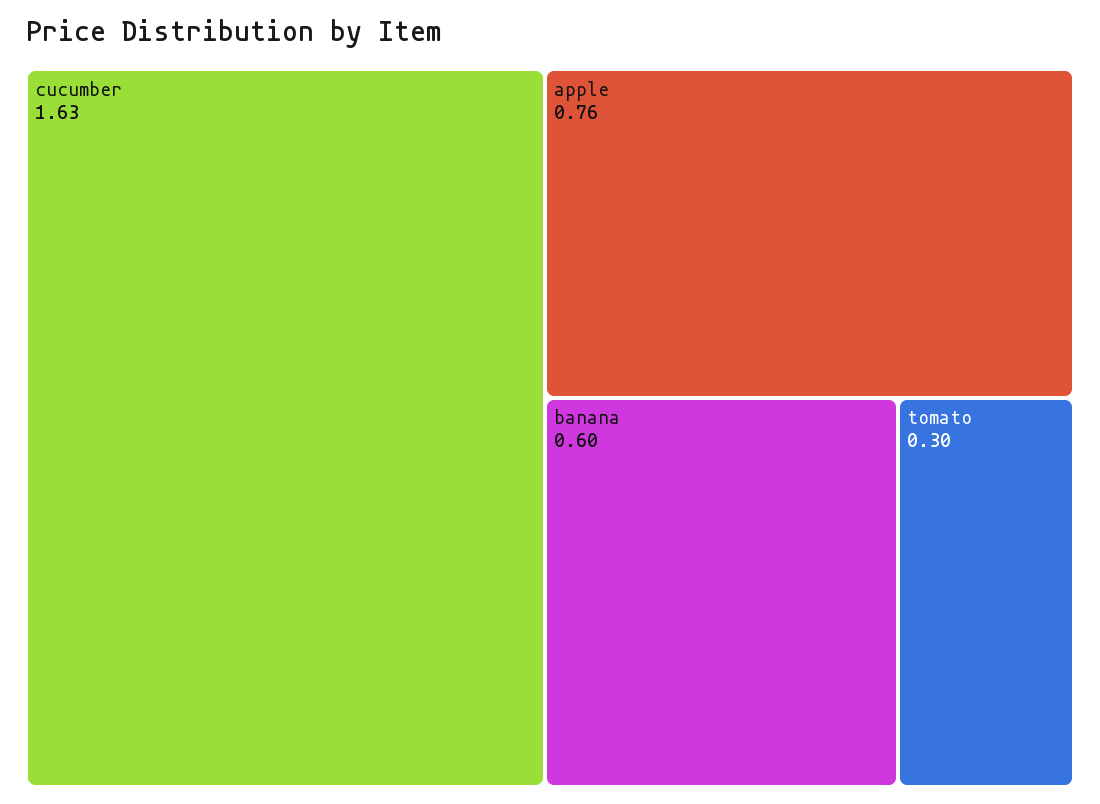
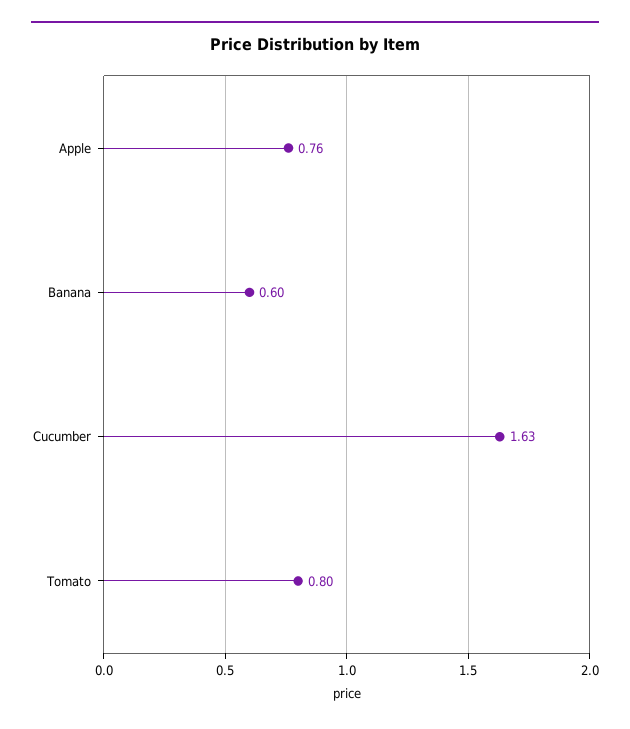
  {
    "cucumber": 1.63,
    "apple": 0.76,
    "banana": 0.6,
-   "tomato": 0.3
+   "tomato": 0.8
  }

